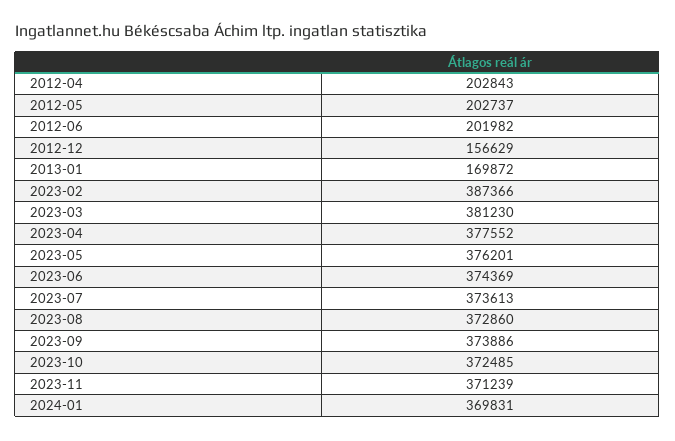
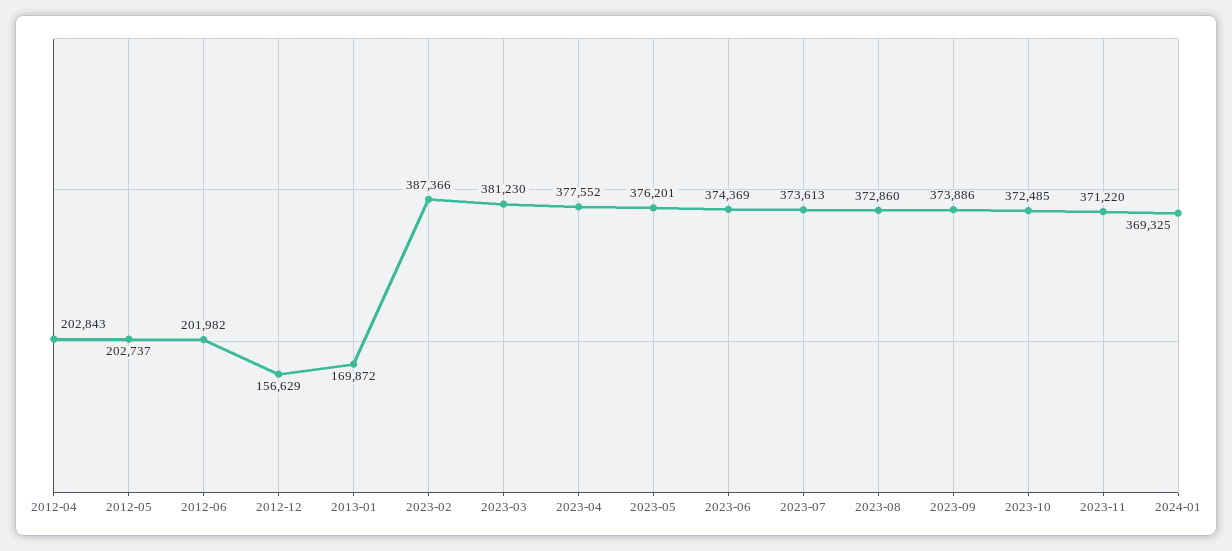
  {
    "2012-04": 202843,
    "2012-05": 202737,
    "2012-06": 201982,
    "2012-12": 156629,
    "2013-01": 169872,
    "2023-02": 387366,
    "2023-03": 381230,
    "2023-04": 377552,
    "2023-05": 376201,
    "2023-06": 374369,
    "2023-07": 373613,
    "2023-08": 372860,
    "2023-09": 373886,
    "2023-10": 372485,
-   "2023-11": 371239,
+   "2023-11": 371220,
-   "2024-01": 369831
+   "2024-01": 369325
  }

